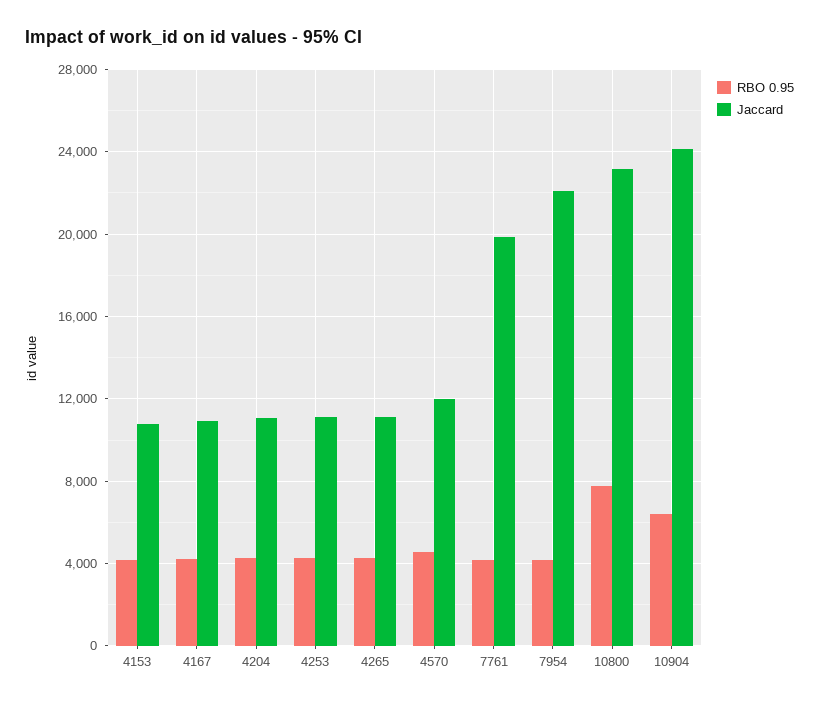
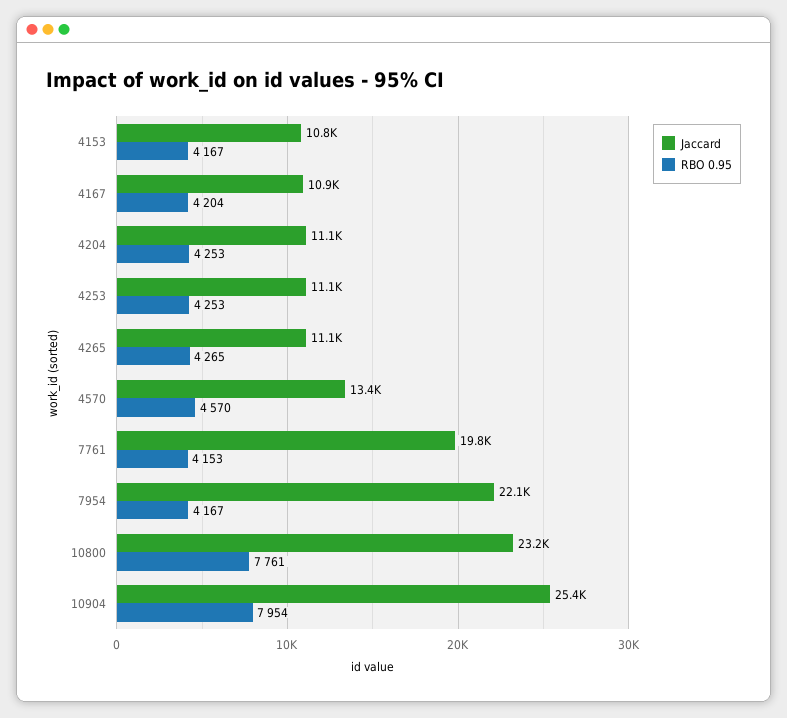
  {
    "RBO 0.95": {
      "4153": 4167,
      "4167": 4204,
      "4204": 4253,
      "4253": 4253,
      "4265": 4265,
      "4570": 4570,
      "7761": 4153,
      "7954": 4167,
      "10800": 7761,
-     "10904": 6500
+     "10904": 7954
    },
    "Jaccard": {
      "4153": 10800,
      "4167": 10900,
      "4204": 11100,
      "4253": 11100,
      "4265": 11100,
-     "4570": 12000,
+     "4570": 13400,
      "7761": 19800,
      "7954": 22100,
      "10800": 23200,
-     "10904": 24000
+     "10904": 25400
    }
  }

